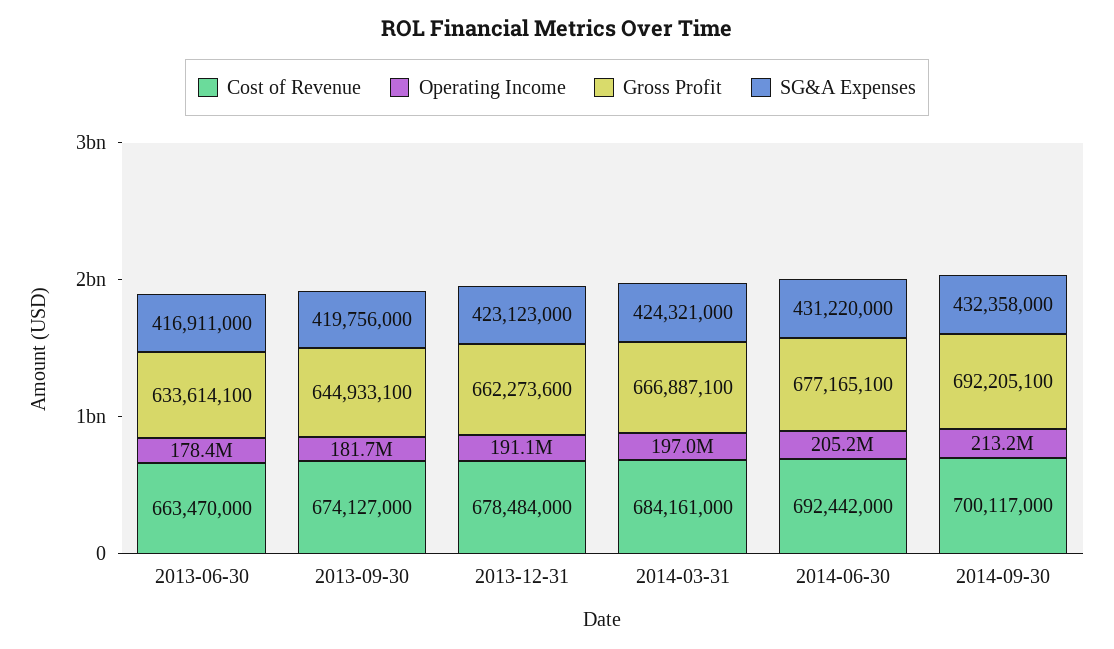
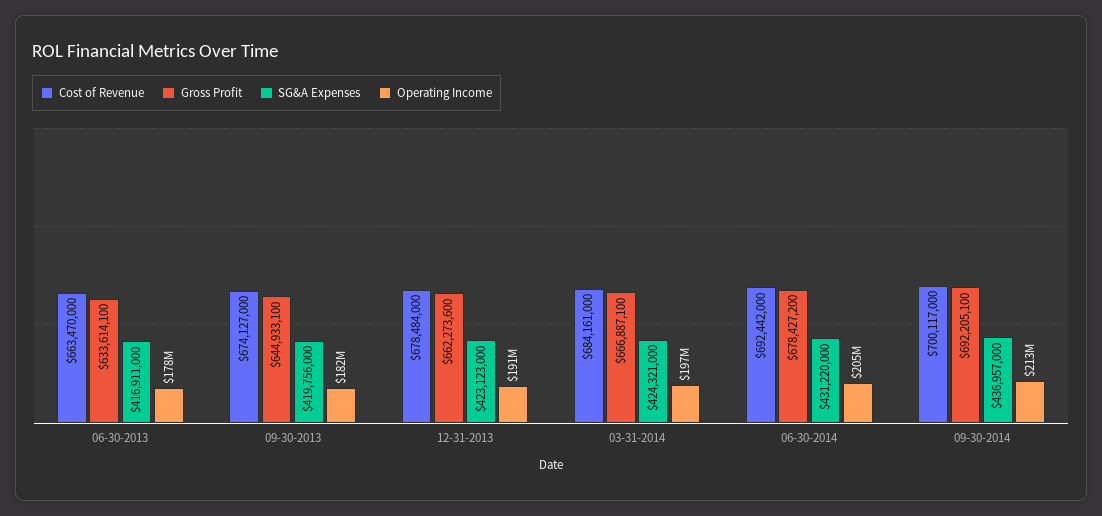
  {
    "Cost of Revenue": {
      "2013-06-30": 663470000,
      "2013-09-30": 674127000,
      "2013-12-31": 678484000,
      "2014-03-31": 684161000,
      "2014-06-30": 692442000,
      "2014-09-30": 700117000
    },
    "Operating Income": {
      "2013-06-30": 178400000,
      "2013-09-30": 181700000,
      "2013-12-31": 191100000,
      "2014-03-31": 197000000,
      "2014-06-30": 205200000,
      "2014-09-30": 213200000
    },
    "Gross Profit": {
      "2013-06-30": 633614100,
      "2013-09-30": 644933100,
      "2013-12-31": 662273600,
      "2014-03-31": 666887100,
-     "2014-06-30": 677165100,
+     "2014-06-30": 678427200,
      "2014-09-30": 692205100
    },
    "SG&A Expenses": {
      "2013-06-30": 416911000,
      "2013-09-30": 419756000,
      "2013-12-31": 423123000,
      "2014-03-31": 424321000,
      "2014-06-30": 431220000,
-     "2014-09-30": 432358000
+     "2014-09-30": 436957000
    }
  }

